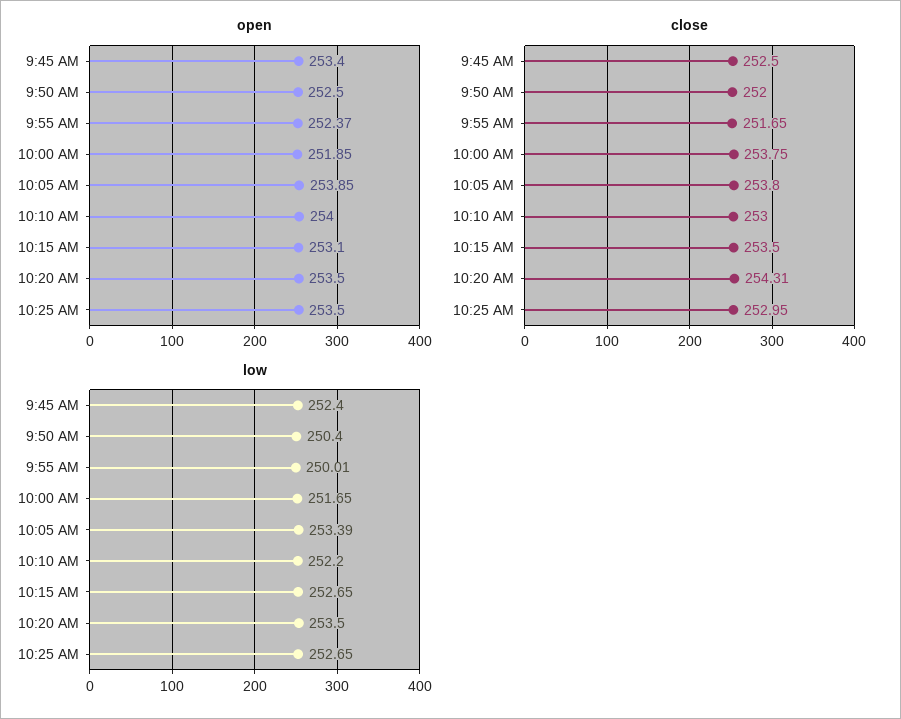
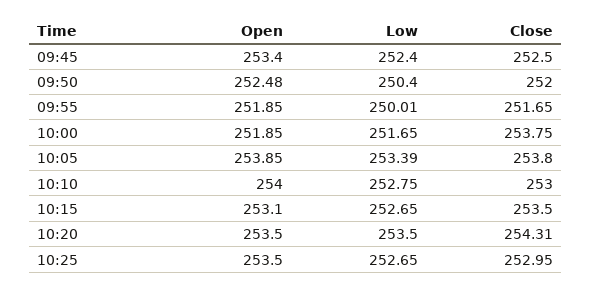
  {
    "open": {
      "9:45 AM": 253.4,
-     "9:50 AM": 252.5,
+     "9:50 AM": 252.48,
-     "9:55 AM": 252.37,
+     "9:55 AM": 251.85,
      "10:00 AM": 251.85,
      "10:05 AM": 253.85,
      "10:10 AM": 254,
      "10:15 AM": 253.1,
      "10:20 AM": 253.5,
      "10:25 AM": 253.5
    },
    "close": {
      "9:45 AM": 252.5,
      "9:50 AM": 252,
      "9:55 AM": 251.65,
      "10:00 AM": 253.75,
      "10:05 AM": 253.8,
      "10:10 AM": 253,
      "10:15 AM": 253.5,
      "10:20 AM": 254.31,
      "10:25 AM": 252.95
    },
    "low": {
      "9:45 AM": 252.4,
      "9:50 AM": 250.4,
      "9:55 AM": 250.01,
      "10:00 AM": 251.65,
      "10:05 AM": 253.39,
-     "10:10 AM": 252.2,
+     "10:10 AM": 252.75,
      "10:15 AM": 252.65,
      "10:20 AM": 253.5,
      "10:25 AM": 252.65
    }
  }

